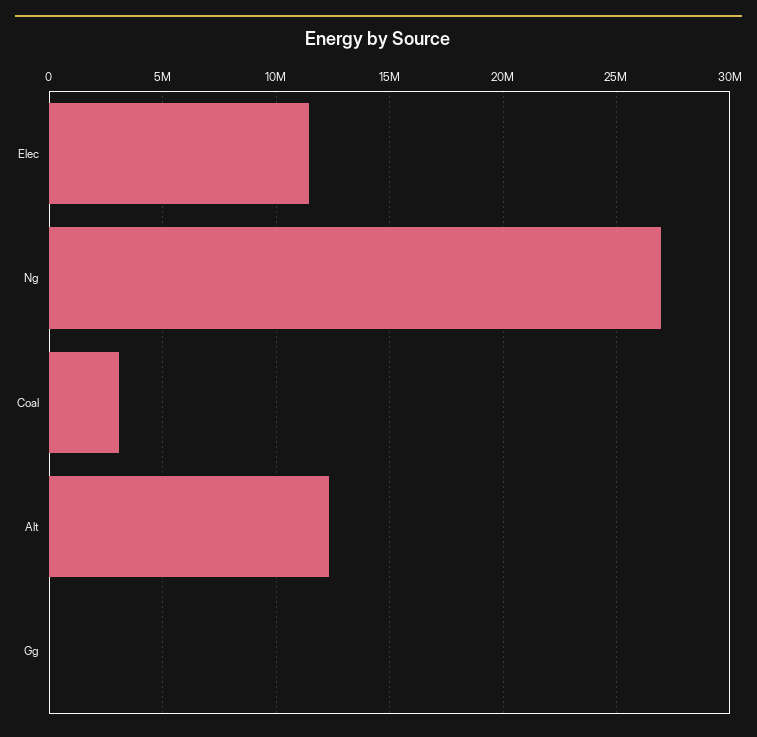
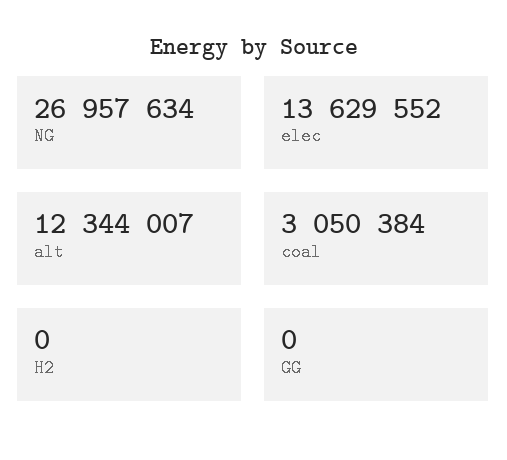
  {
-   "Elec": 11500000,
+   "Elec": 13629552,
    "Ng": 26957634,
    "Coal": 3050384,
    "Alt": 12344007,
-   "Gg": 0
+   "Gg": 0,
+   "H2": 0
  }

